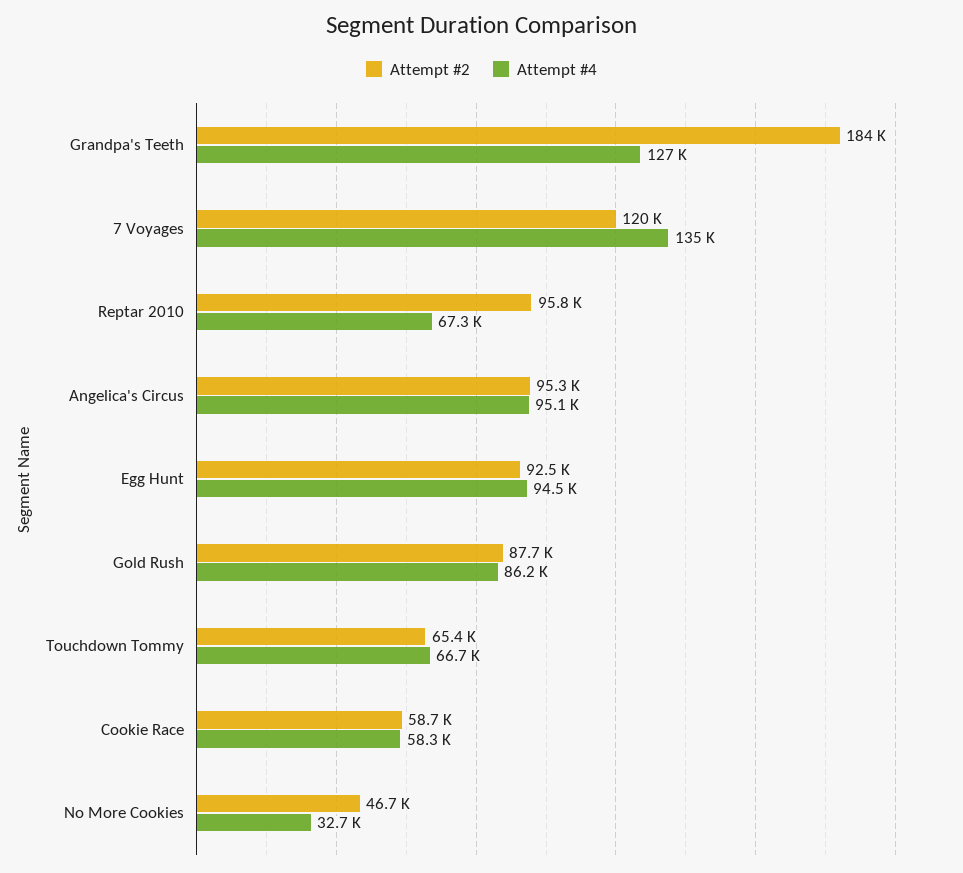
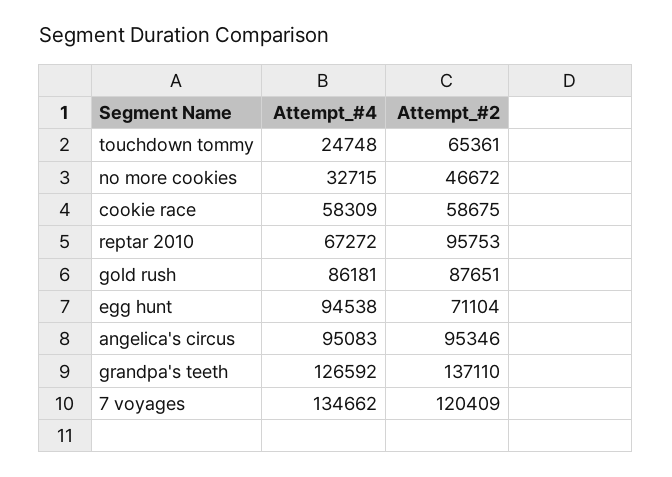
  {
    "Attempt #2": {
-     "Grandpa's Teeth": 184000,
+     "Grandpa's Teeth": 137110,
      "7 Voyages": 120409,
      "Reptar 2010": 95753,
      "Angelica's Circus": 95346,
-     "Egg Hunt": 92500,
+     "Egg Hunt": 71104,
      "Gold Rush": 87651,
      "Touchdown Tommy": 65361,
      "Cookie Race": 58675,
      "No More Cookies": 46672
    },
    "Attempt #4": {
      "Grandpa's Teeth": 126592,
      "7 Voyages": 134662,
      "Reptar 2010": 67272,
      "Angelica's Circus": 95083,
      "Egg Hunt": 94538,
      "Gold Rush": 86181,
-     "Touchdown Tommy": 66700,
+     "Touchdown Tommy": 24748,
      "Cookie Race": 58309,
      "No More Cookies": 32715
    }
  }

